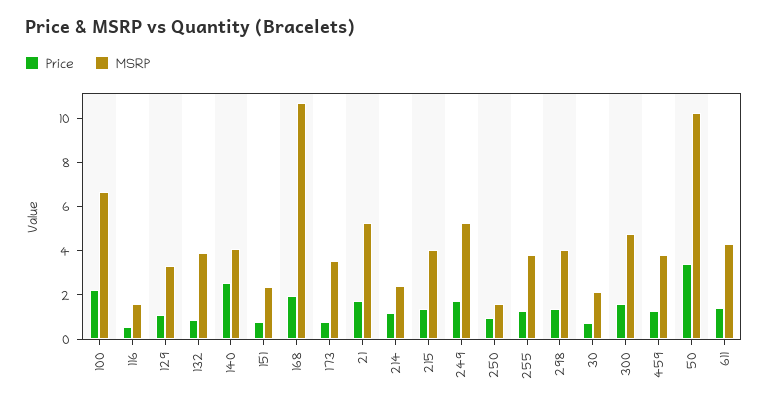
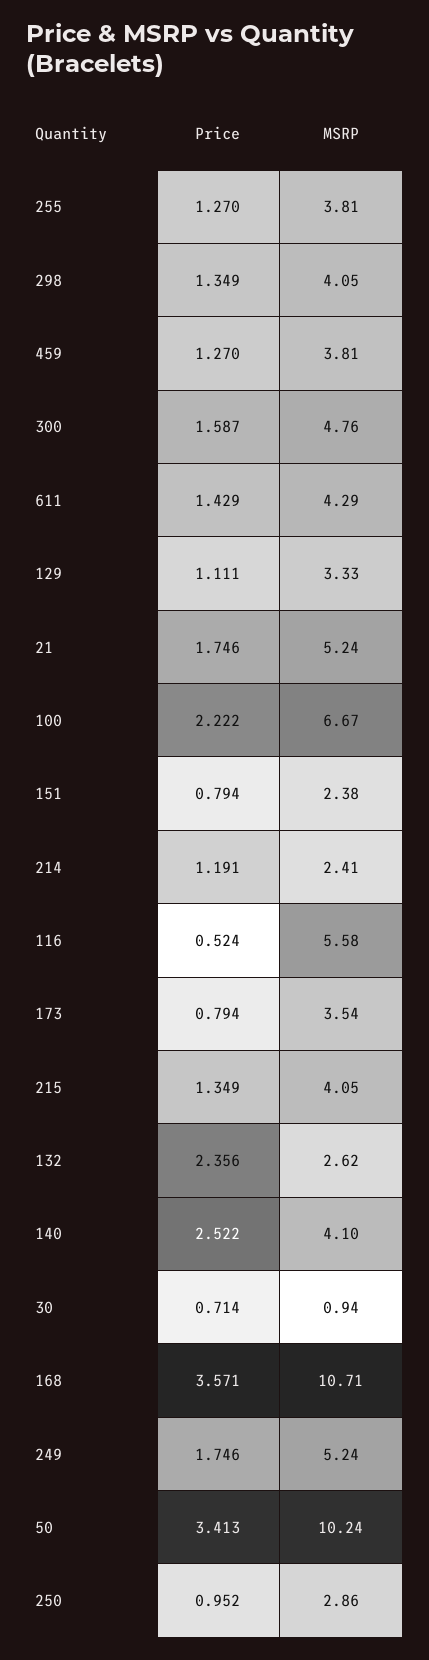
  {
    "Price": {
      "100": 2.222,
      "116": 0.524,
      "129": 1.111,
-     "132": 1,
+     "132": 2.356,
      "140": 2.522,
      "151": 0.794,
-     "168": 2,
+     "168": 3.571,
      "173": 0.794,
      "21": 1.746,
      "214": 1.191,
      "215": 1.349,
      "249": 1.746,
      "250": 0.952,
      "255": 1.27,
      "298": 1.349,
      "30": 0.714,
      "300": 1.587,
      "459": 1.27,
      "50": 3.413,
      "611": 1.429
    },
    "MSRP": {
      "100": 6.67,
-     "116": 1.5,
+     "116": 5.58,
      "129": 3.33,
-     "132": 4,
+     "132": 2.62,
      "140": 4.1,
      "151": 2.38,
      "168": 10.71,
      "173": 3.54,
      "21": 5.24,
      "214": 2.41,
      "215": 4.05,
      "249": 5.24,
-     "250": 1.5,
+     "250": 2.86,
      "255": 3.81,
      "298": 4.05,
-     "30": 2,
+     "30": 0.94,
      "300": 4.76,
      "459": 3.81,
      "50": 10.24,
      "611": 4.29
    }
  }

